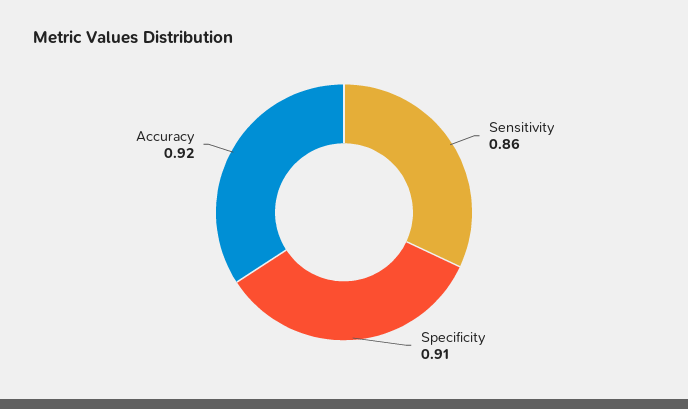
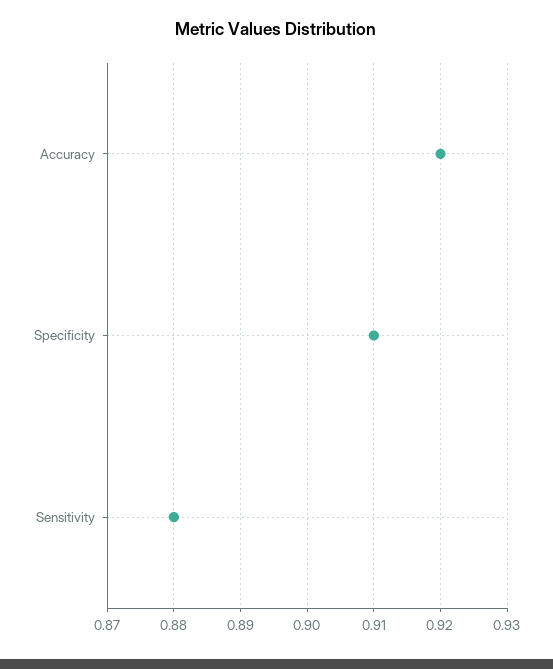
  {
-   "Sensitivity": 0.86,
+   "Sensitivity": 0.88,
    "Specificity": 0.91,
    "Accuracy": 0.92
  }

